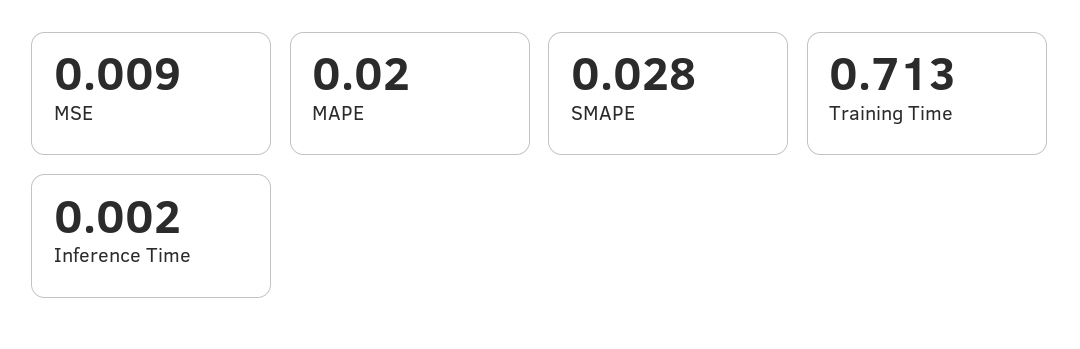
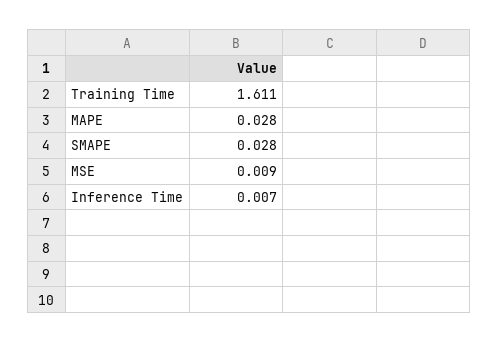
  {
    "MSE": 0.009,
-   "MAPE": 0.02,
+   "MAPE": 0.028,
    "SMAPE": 0.028,
-   "Training Time": 0.713,
+   "Training Time": 1.611,
-   "Inference Time": 0.002
+   "Inference Time": 0.007
  }

